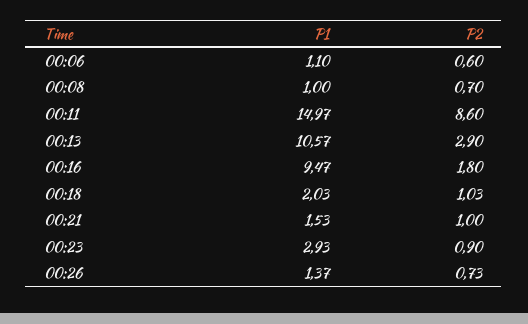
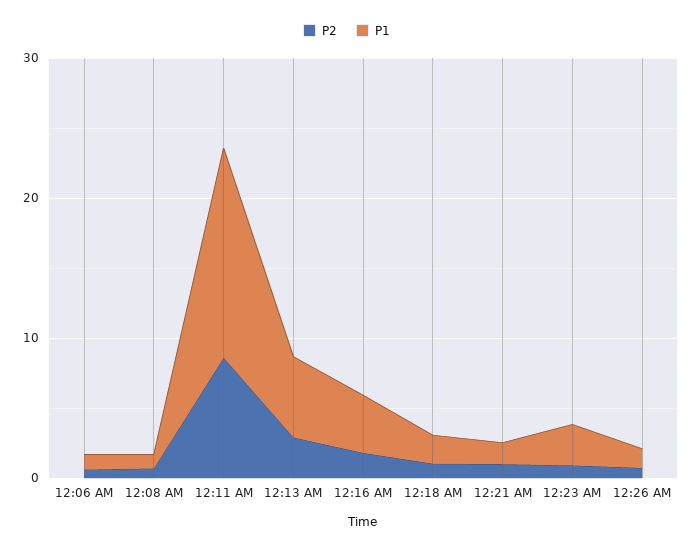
  {
    "P1": {
      "00:06": 1.1,
      "00:08": 1,
      "00:11": 14.97,
-     "00:13": 10.57,
+     "00:13": 6,
-     "00:16": 9.47,
+     "00:16": 4,
      "00:18": 2.03,
      "00:21": 1.53,
      "00:23": 2.93,
      "00:26": 1.37
    },
    "P2": {
      "00:06": 0.6,
      "00:08": 0.7,
      "00:11": 8.6,
      "00:13": 2.9,
      "00:16": 1.8,
      "00:18": 1.03,
      "00:21": 1,
      "00:23": 0.9,
      "00:26": 0.73
    }
  }

